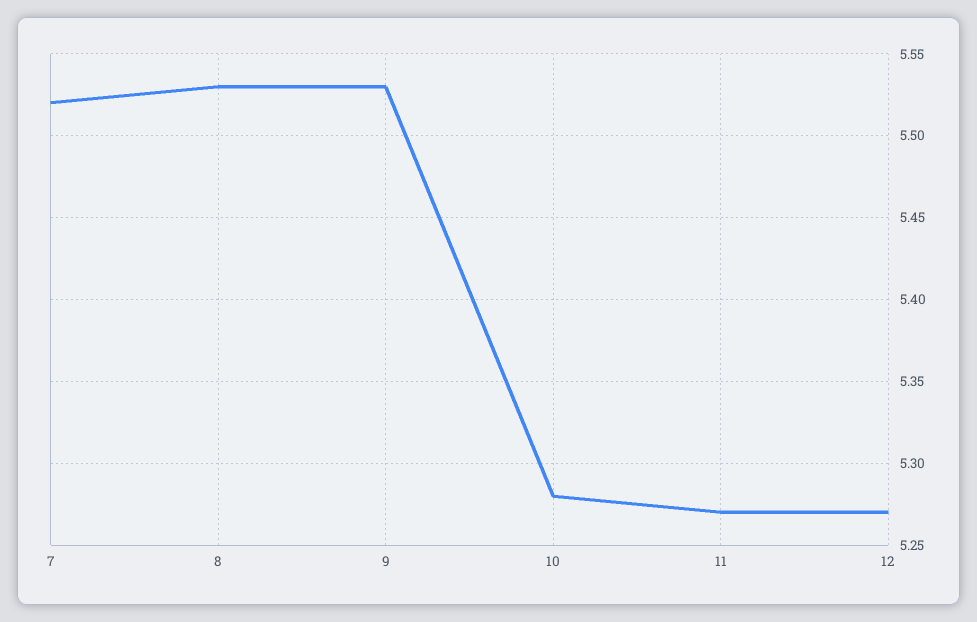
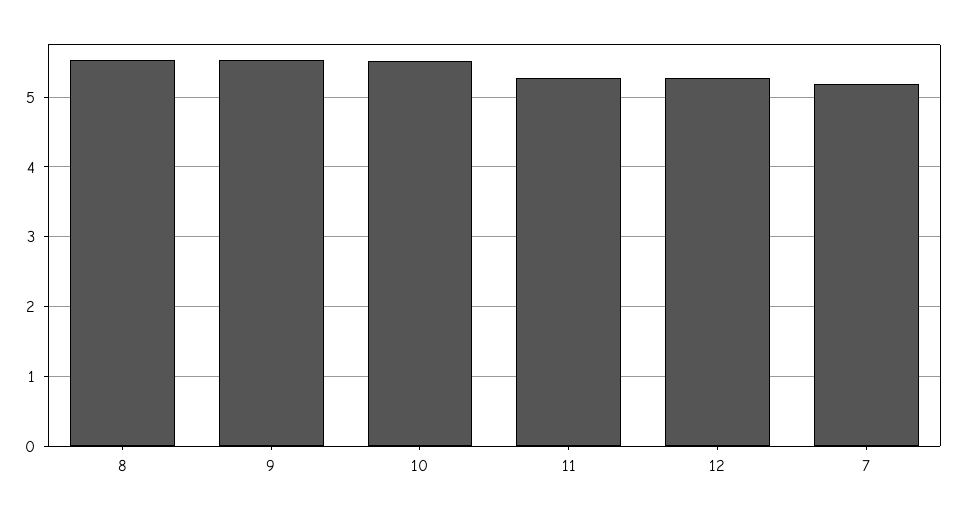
  {
-   "7": 5.52,
+   "7": 5.2,
    "8": 5.53,
    "9": 5.53,
-   "10": 5.28,
+   "10": 5.5,
    "11": 5.27,
    "12": 5.27
  }

